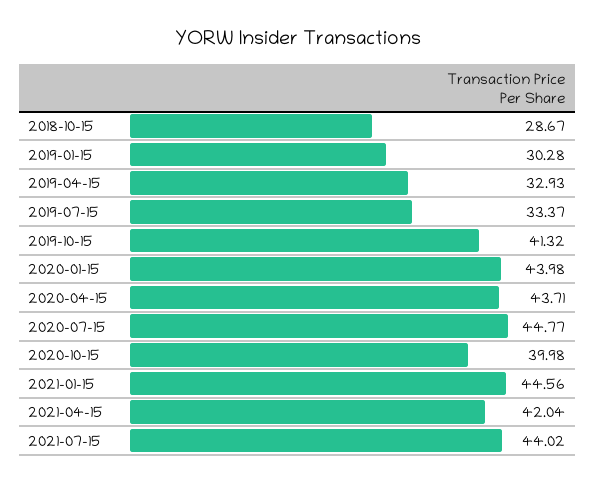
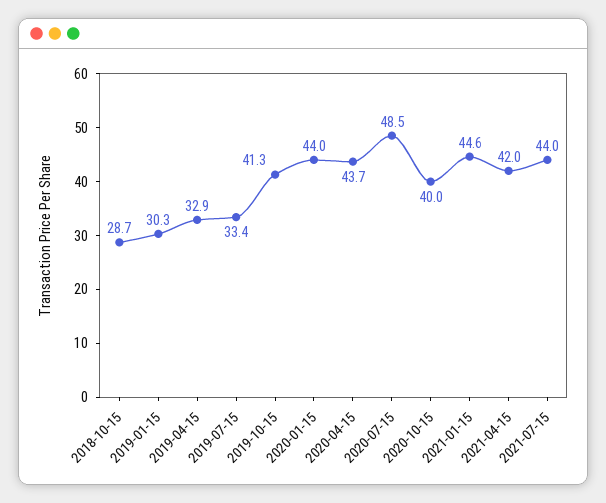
  {
    "2018-10-15": 28.67,
    "2019-01-15": 30.28,
    "2019-04-15": 32.93,
    "2019-07-15": 33.37,
    "2019-10-15": 41.32,
    "2020-01-15": 43.98,
    "2020-04-15": 43.71,
-   "2020-07-15": 44.77,
+   "2020-07-15": 48.5,
    "2020-10-15": 39.98,
    "2021-01-15": 44.56,
    "2021-04-15": 42.04,
    "2021-07-15": 44.02
  }

